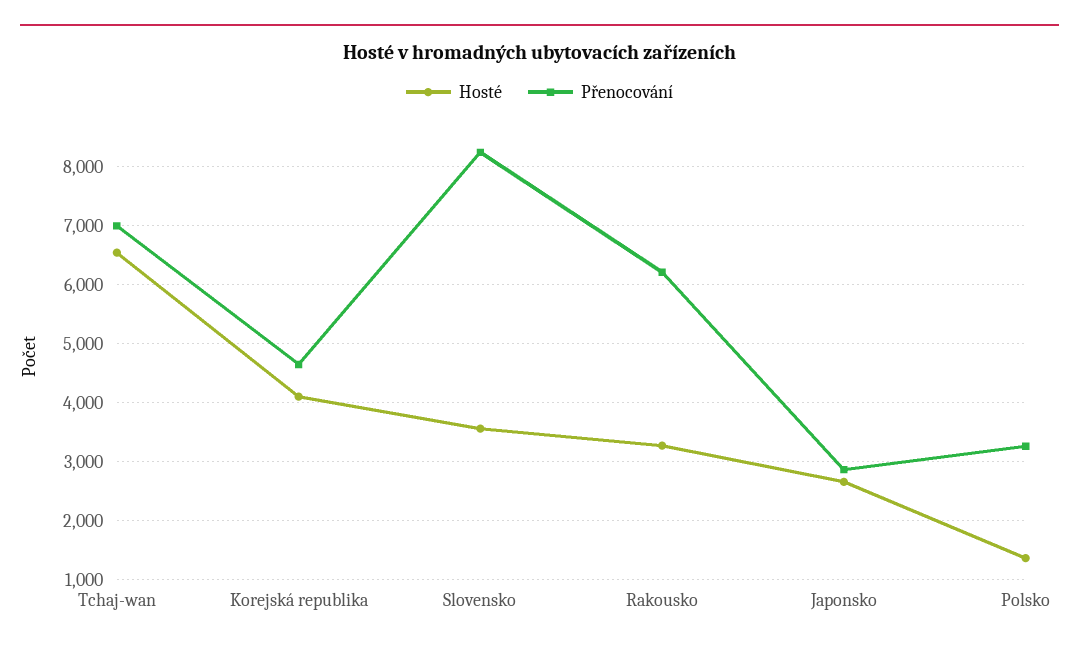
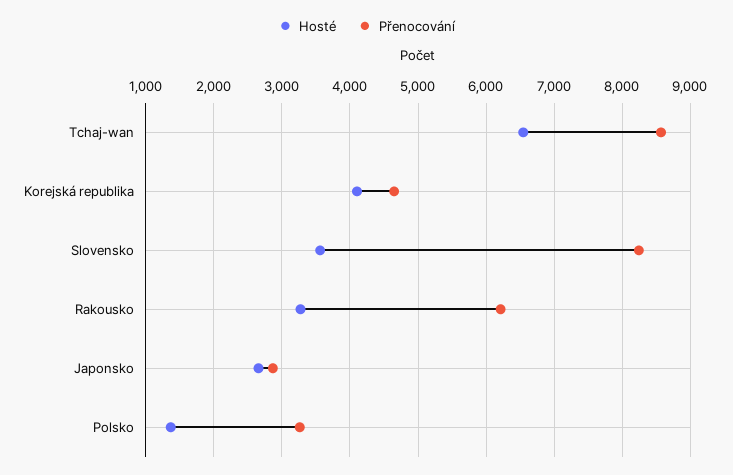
  {
    "Hosté": {
      "Tchaj-wan": 6500,
      "Korejská republika": 4100,
      "Slovensko": 3600,
      "Rakousko": 3300,
      "Japonsko": 2700,
      "Polsko": 1400
    },
    "Přenocování": {
-     "Tchaj-wan": 7000,
+     "Tchaj-wan": 8600,
      "Korejská republika": 4600,
      "Slovensko": 8200,
      "Rakousko": 6200,
      "Japonsko": 2900,
      "Polsko": 3300
    }
  }

